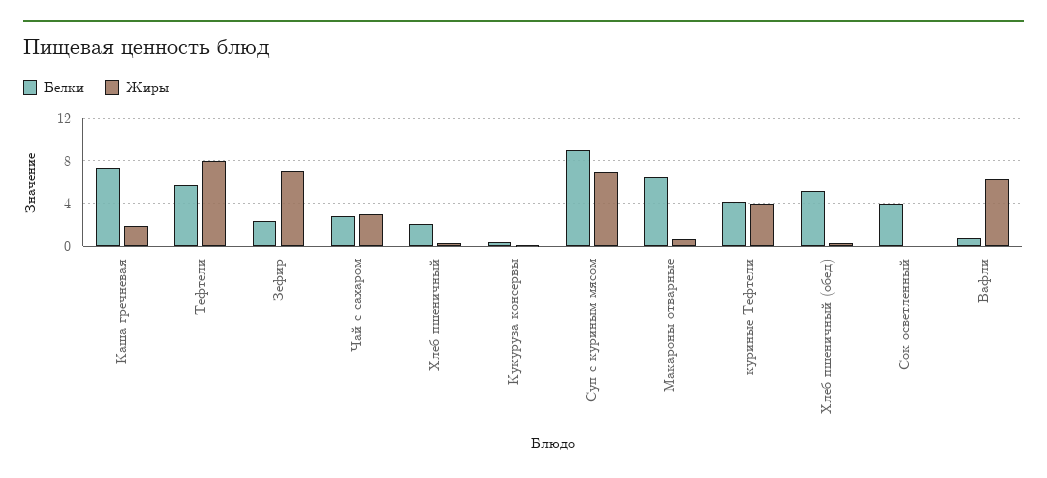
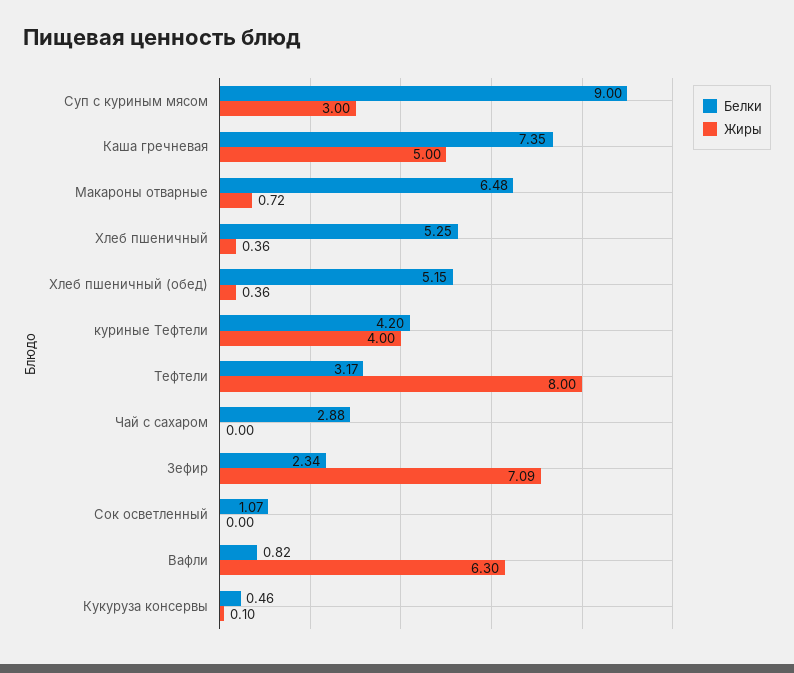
  {
    "Белки": {
      "Каша гречневая": 7.35,
-     "Тефтели": 6,
+     "Тефтели": 3.17,
      "Зефир": 2.34,
      "Чай с сахаром": 2.88,
-     "Хлеб пшеничный": 2,
+     "Хлеб пшеничный": 5.25,
      "Кукуруза консервы": 0.46,
      "Суп с куриным мясом": 9,
      "Макароны отварные": 6.48,
      "куриные Тефтели": 4.2,
      "Хлеб пшеничный (обед)": 5.15,
-     "Сок осветленный": 4,
+     "Сок осветленный": 1.07,
      "Вафли": 0.82
    },
    "Жиры": {
-     "Каша гречневая": 2,
+     "Каша гречневая": 5,
      "Тефтели": 8,
      "Зефир": 7.09,
-     "Чай с сахаром": 3,
+     "Чай с сахаром": 0,
      "Хлеб пшеничный": 0.36,
      "Кукуруза консервы": 0.1,
-     "Суп с куриным мясом": 7,
+     "Суп с куриным мясом": 3,
      "Макароны отварные": 0.72,
      "куриные Тефтели": 4,
      "Хлеб пшеничный (обед)": 0.36,
      "Сок осветленный": 0,
      "Вафли": 6.3
    }
  }

